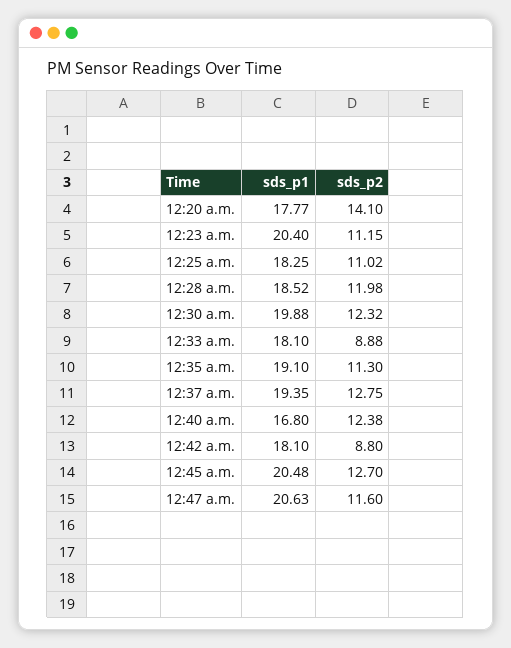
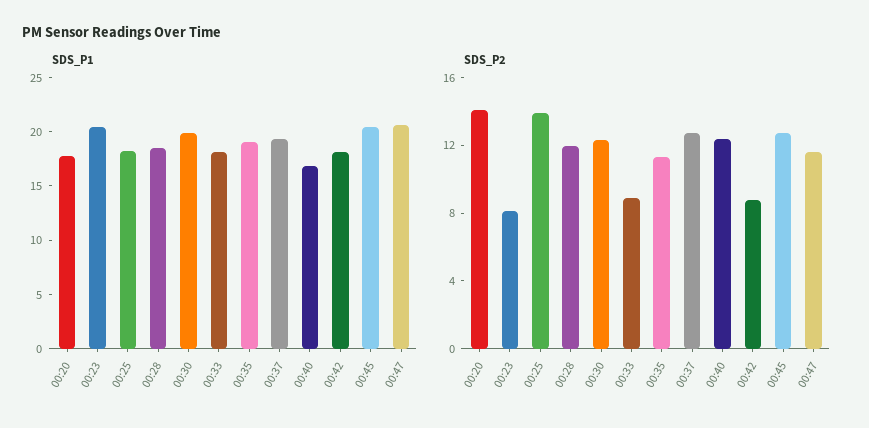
  {
    "sds_p1": {
      "12:20 a.m.": 17.77,
      "12:23 a.m.": 20.4,
      "12:25 a.m.": 18.25,
      "12:28 a.m.": 18.52,
      "12:30 a.m.": 19.88,
      "12:33 a.m.": 18.1,
      "12:35 a.m.": 19.1,
      "12:37 a.m.": 19.35,
      "12:40 a.m.": 16.8,
      "12:42 a.m.": 18.1,
      "12:45 a.m.": 20.48,
      "12:47 a.m.": 20.63
    },
    "sds_p2": {
      "12:20 a.m.": 14.1,
-     "12:23 a.m.": 11.15,
+     "12:23 a.m.": 8,
-     "12:25 a.m.": 11.02,
+     "12:25 a.m.": 14,
      "12:28 a.m.": 11.98,
      "12:30 a.m.": 12.32,
      "12:33 a.m.": 8.88,
      "12:35 a.m.": 11.3,
      "12:37 a.m.": 12.75,
      "12:40 a.m.": 12.38,
      "12:42 a.m.": 8.8,
      "12:45 a.m.": 12.7,
      "12:47 a.m.": 11.6
    }
  }

